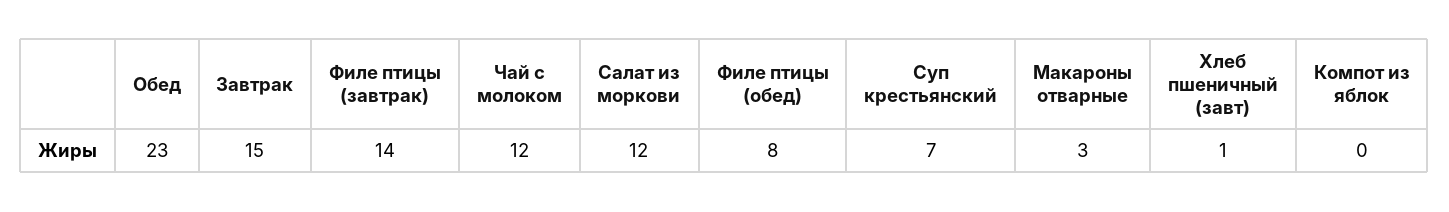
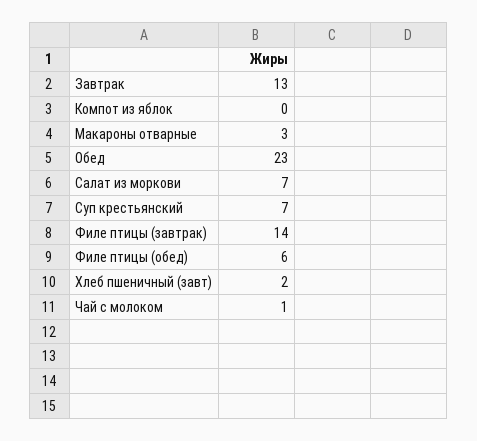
  {
    "Обед": 23,
-   "Завтрак": 15,
+   "Завтрак": 13,
    "Филе птицы (завтрак)": 14,
-   "Чай с молоком": 12,
+   "Чай с молоком": 1,
-   "Салат из моркови": 12,
+   "Салат из моркови": 7,
-   "Филе птицы (обед)": 8,
+   "Филе птицы (обед)": 6,
    "Суп крестьянский": 7,
    "Макароны отварные": 3,
-   "Хлеб пшеничный (завт)": 1,
+   "Хлеб пшеничный (завт)": 2,
    "Компот из яблок": 0
  }

